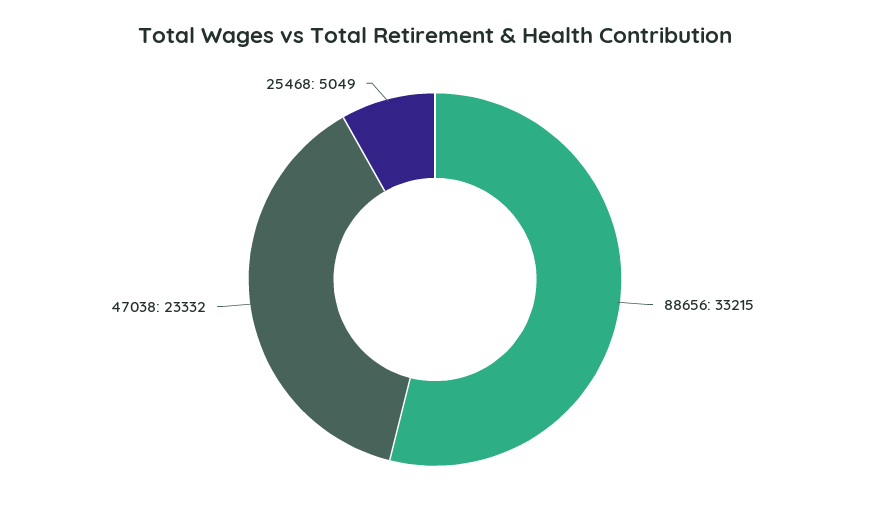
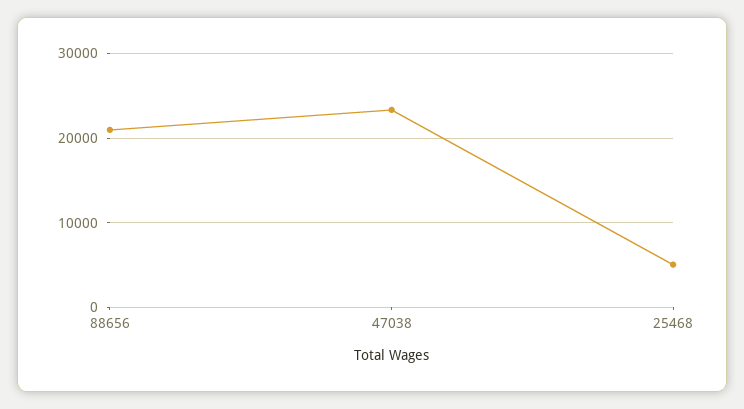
  {
-   "88656": 33215,
+   "88656": 21000,
    "47038": 23332,
    "25468": 5049
  }

